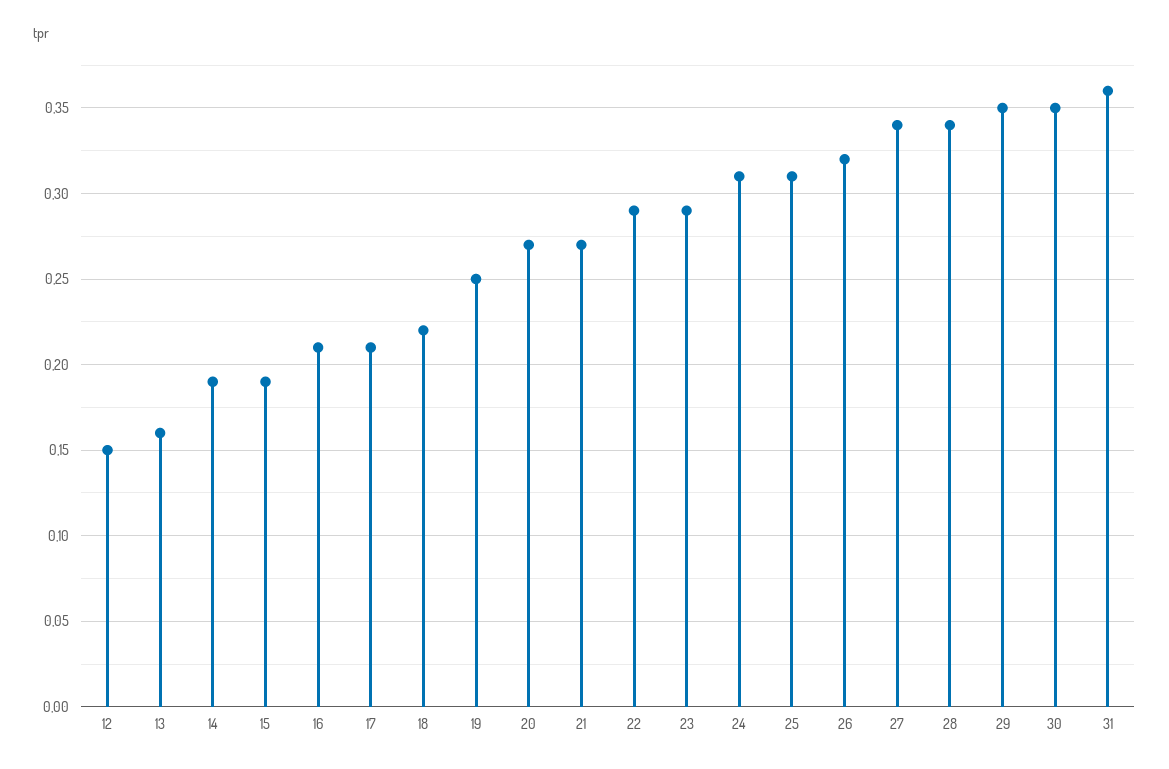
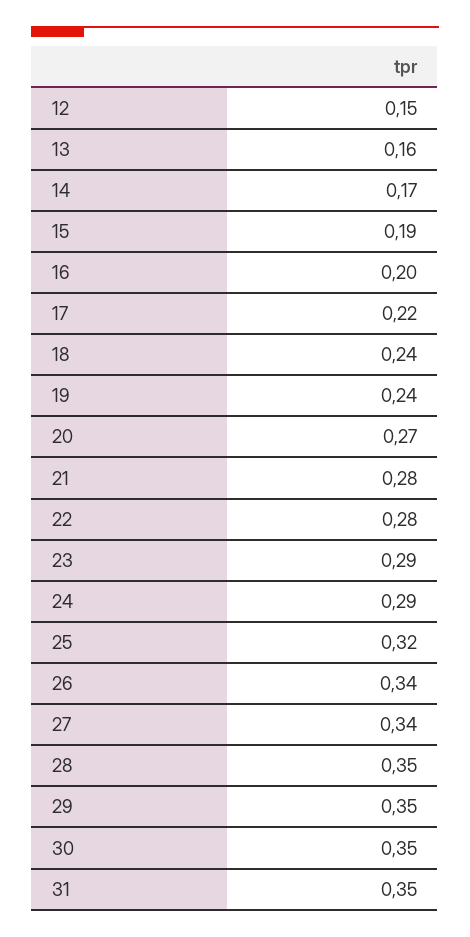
  {
    "12": 0.15,
    "13": 0.16,
-   "14": 0.19,
+   "14": 0.17,
    "15": 0.19,
-   "16": 0.21,
+   "16": 0.2,
-   "17": 0.21,
+   "17": 0.22,
-   "18": 0.22,
+   "18": 0.24,
-   "19": 0.25,
+   "19": 0.24,
    "20": 0.27,
-   "21": 0.27,
+   "21": 0.28,
-   "22": 0.29,
+   "22": 0.28,
    "23": 0.29,
-   "24": 0.31,
+   "24": 0.29,
-   "25": 0.31,
+   "25": 0.32,
-   "26": 0.32,
+   "26": 0.34,
    "27": 0.34,
-   "28": 0.34,
+   "28": 0.35,
    "29": 0.35,
    "30": 0.35,
-   "31": 0.36
+   "31": 0.35
  }

